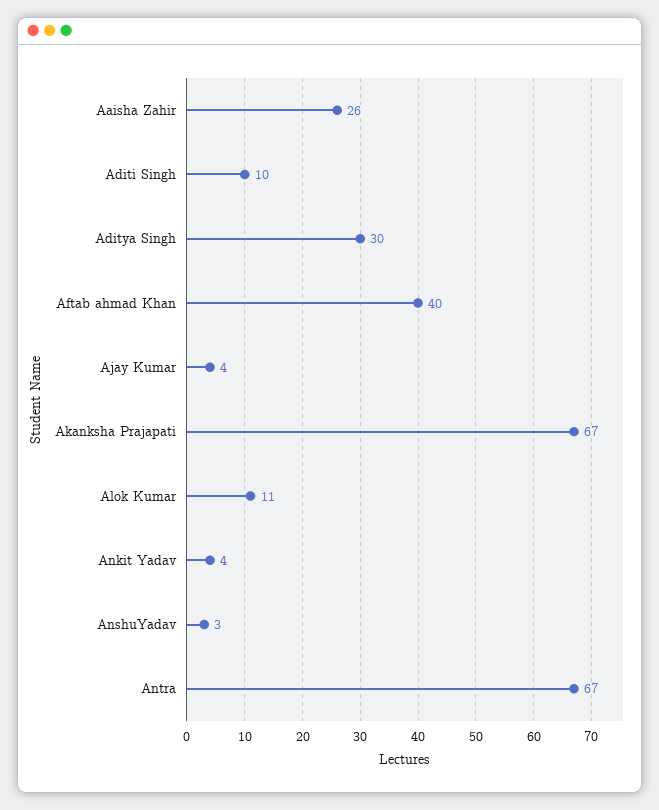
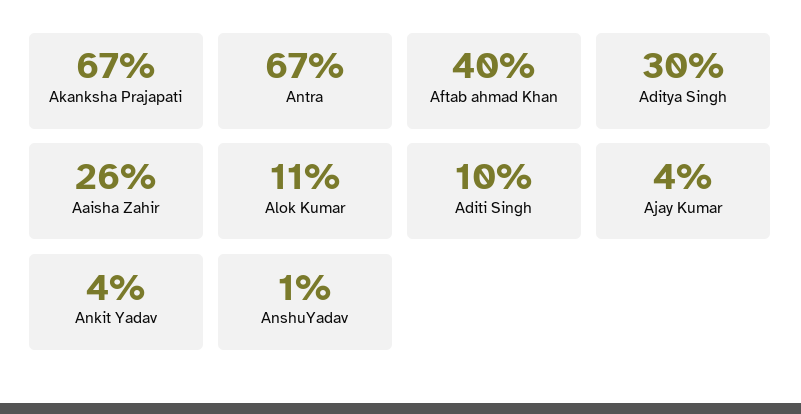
  {
    "Aaisha Zahir": 26,
    "Aditi Singh": 10,
    "Aditya Singh": 30,
    "Aftab ahmad Khan": 40,
    "Ajay Kumar": 4,
    "Akanksha Prajapati": 67,
    "Alok Kumar": 11,
    "Ankit Yadav": 4,
-   "AnshuYadav": 3,
+   "AnshuYadav": 1,
    "Antra": 67
  }

